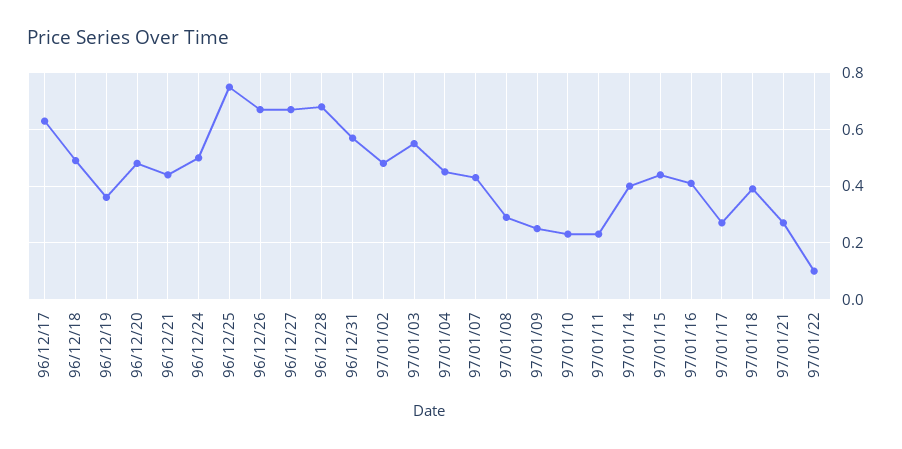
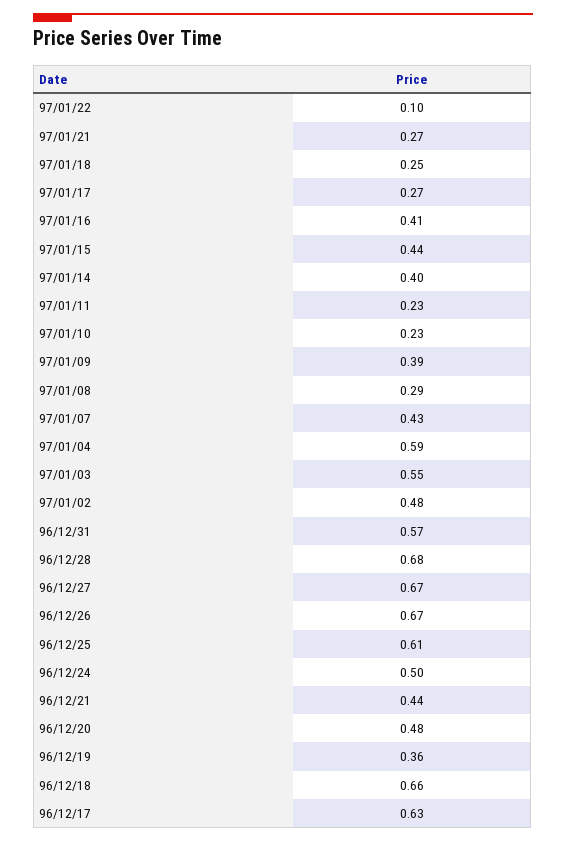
  {
    "96/12/17": 0.63,
-   "96/12/18": 0.5,
+   "96/12/18": 0.66,
    "96/12/19": 0.36,
    "96/12/20": 0.48,
    "96/12/21": 0.44,
    "96/12/24": 0.5,
-   "96/12/25": 0.75,
+   "96/12/25": 0.61,
    "96/12/26": 0.67,
    "96/12/27": 0.67,
    "96/12/28": 0.68,
    "96/12/31": 0.57,
    "97/01/02": 0.48,
    "97/01/03": 0.55,
-   "97/01/04": 0.45,
+   "97/01/04": 0.59,
    "97/01/07": 0.43,
    "97/01/08": 0.29,
-   "97/01/09": 0.25,
+   "97/01/09": 0.39,
    "97/01/10": 0.23,
    "97/01/11": 0.23,
    "97/01/14": 0.4,
    "97/01/15": 0.44,
    "97/01/16": 0.41,
    "97/01/17": 0.27,
-   "97/01/18": 0.4,
+   "97/01/18": 0.25,
    "97/01/21": 0.27,
    "97/01/22": 0.1
  }

